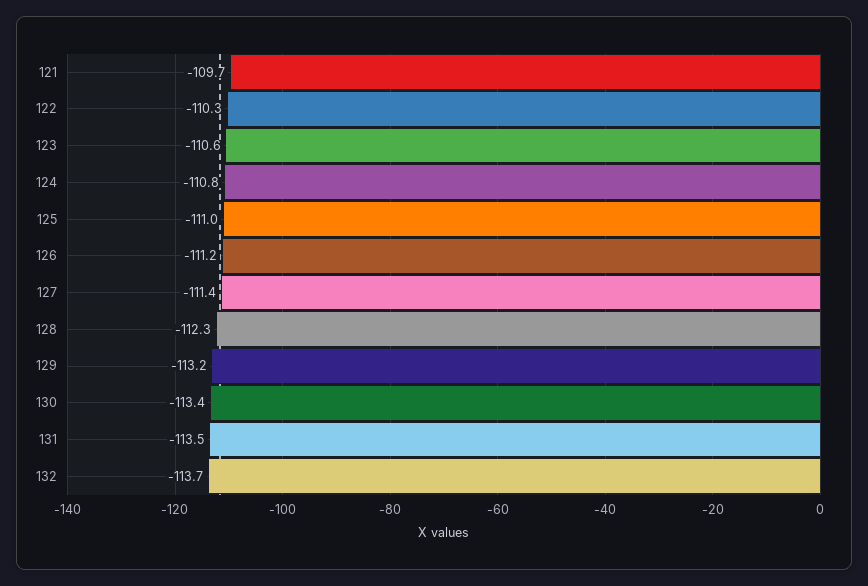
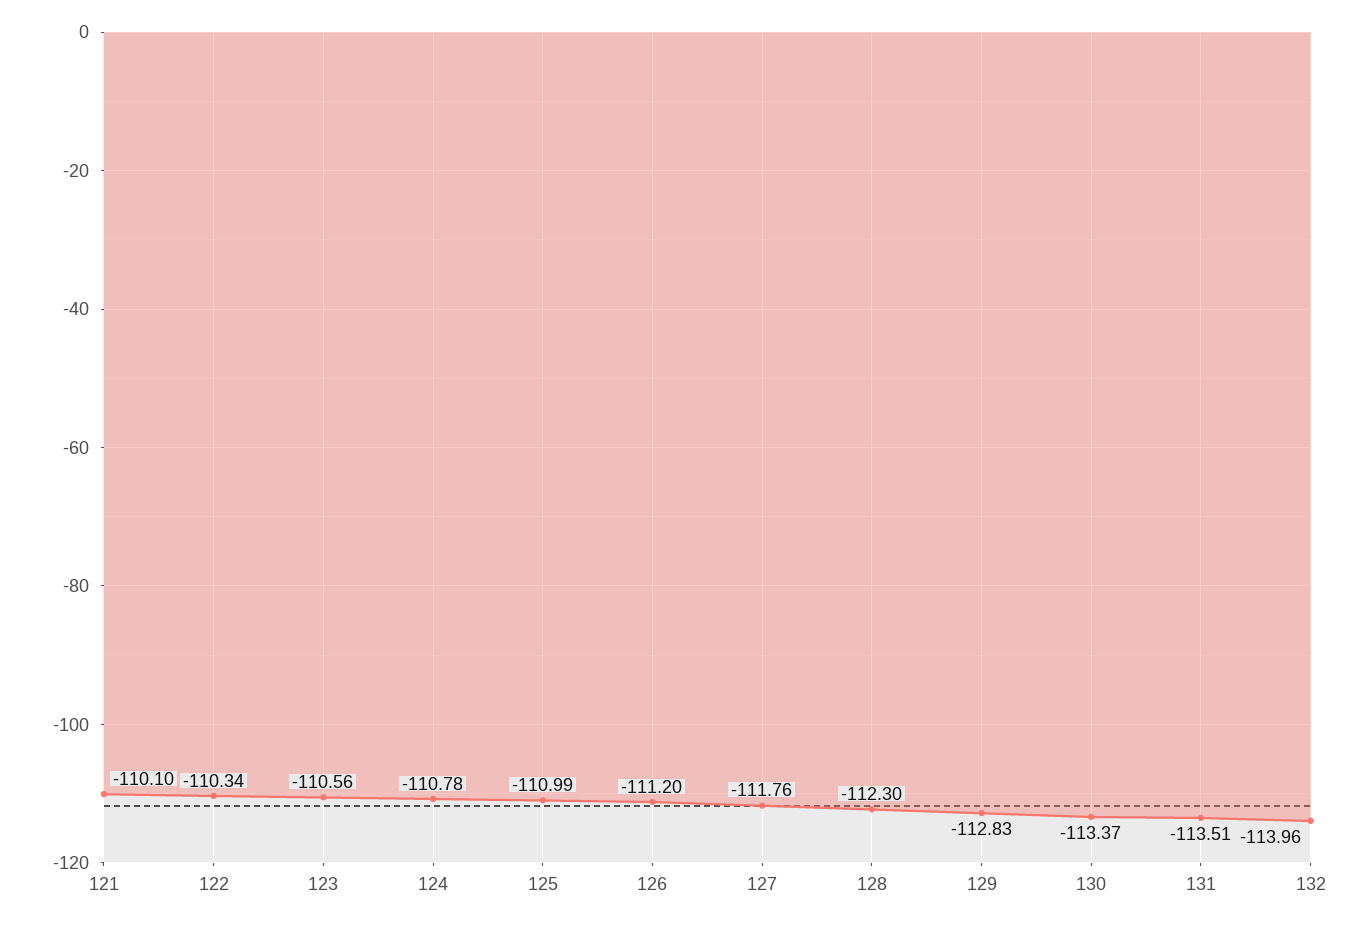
  {
-   "121": -109.7,
+   "121": -110.1,
    "122": -110.34,
    "123": -110.56,
    "124": -110.78,
    "125": -110.99,
    "126": -111.2,
-   "127": -111.4,
+   "127": -111.76,
    "128": -112.3,
-   "129": -113.2,
+   "129": -112.83,
    "130": -113.37,
    "131": -113.51,
-   "132": -113.7
+   "132": -113.96
  }

